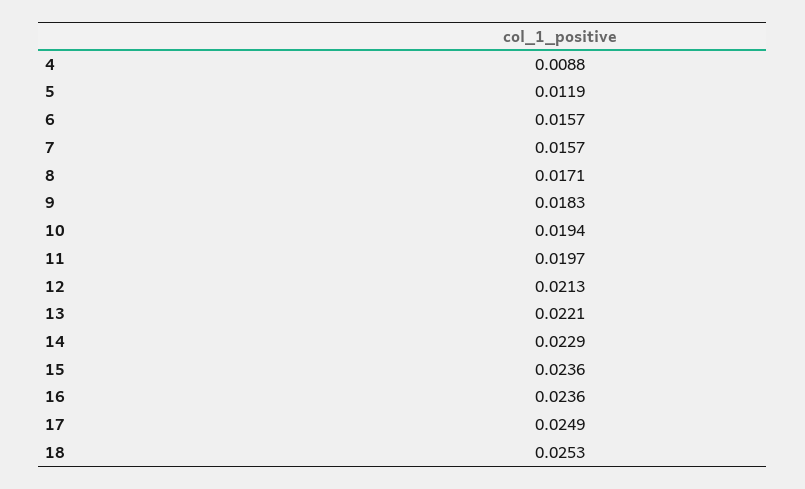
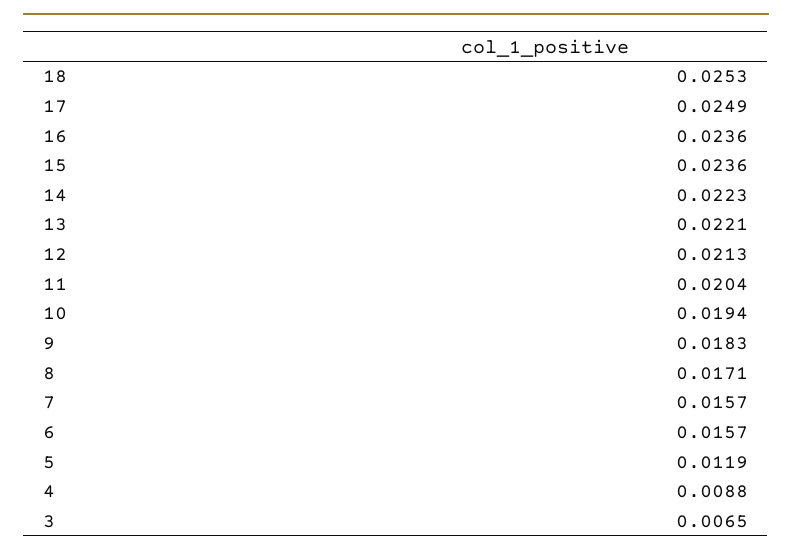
  {
    "4": 0.0088,
    "5": 0.0119,
    "6": 0.0157,
    "7": 0.0157,
    "8": 0.0171,
    "9": 0.0183,
    "10": 0.0194,
-   "11": 0.0197,
+   "11": 0.0204,
    "12": 0.0213,
    "13": 0.0221,
-   "14": 0.0229,
+   "14": 0.0223,
    "15": 0.0236,
    "16": 0.0236,
    "17": 0.0249,
-   "18": 0.0253
+   "18": 0.0253,
+   "3": 0.0065
  }

